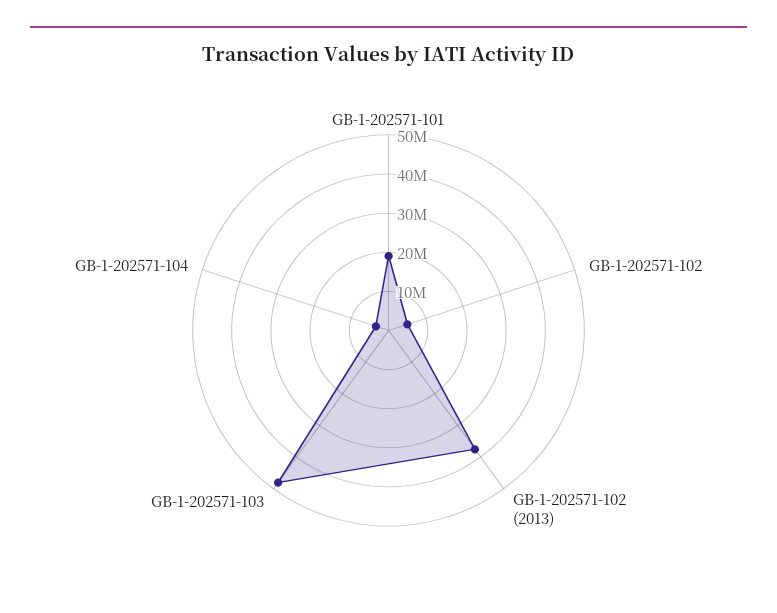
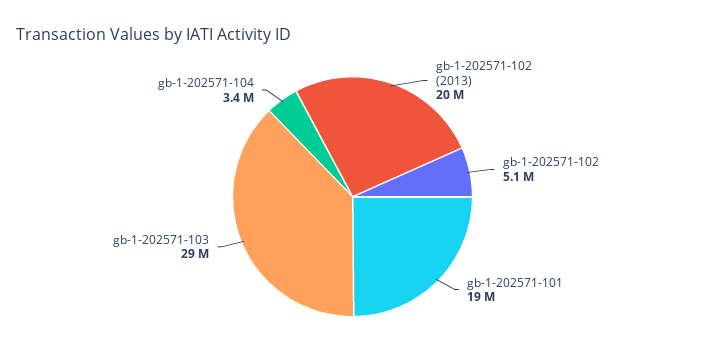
  {
    "GB-1-202571-101": 19000000,
    "GB-1-202571-102": 5100000,
-   "GB-1-202571-102 (2013)": 37500000,
+   "GB-1-202571-102 (2013)": 20000000,
-   "GB-1-202571-103": 47500000,
+   "GB-1-202571-103": 29000000,
    "GB-1-202571-104": 3400000
  }

